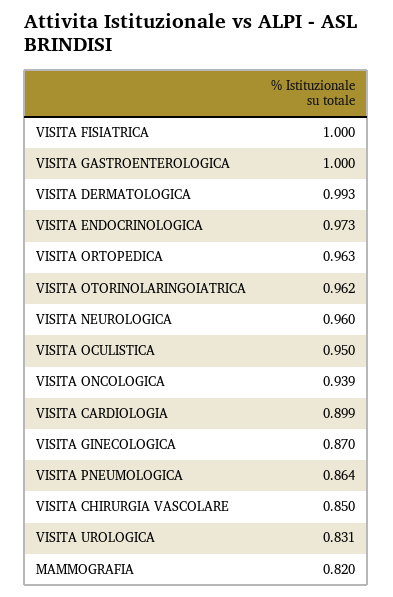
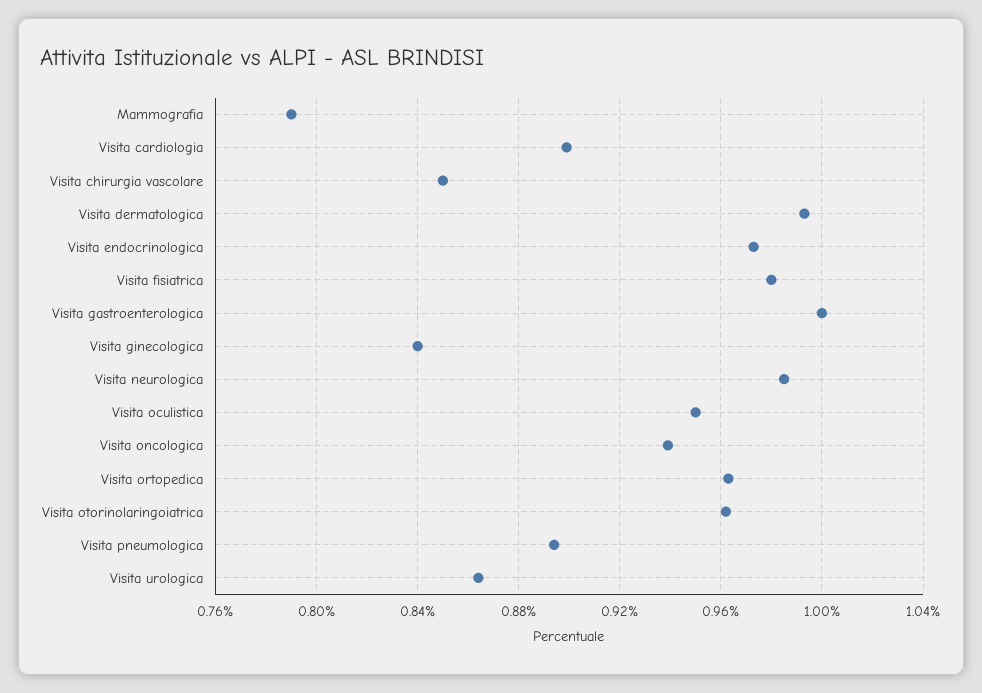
  {
-   "VISITA FISIATRICA": 1,
+   "VISITA FISIATRICA": 0.98,
    "VISITA GASTROENTEROLOGICA": 1,
    "VISITA DERMATOLOGICA": 0.993,
    "VISITA ENDOCRINOLOGICA": 0.973,
    "VISITA ORTOPEDICA": 0.963,
    "VISITA OTORINOLARINGOIATRICA": 0.962,
-   "VISITA NEUROLOGICA": 0.96,
+   "VISITA NEUROLOGICA": 0.985,
    "VISITA OCULISTICA": 0.95,
    "VISITA ONCOLOGICA": 0.939,
    "VISITA CARDIOLOGIA": 0.899,
-   "VISITA GINECOLOGICA": 0.87,
+   "VISITA GINECOLOGICA": 0.84,
-   "VISITA PNEUMOLOGICA": 0.864,
+   "VISITA PNEUMOLOGICA": 0.895,
    "VISITA CHIRURGIA VASCOLARE": 0.85,
-   "VISITA UROLOGICA": 0.831,
+   "VISITA UROLOGICA": 0.865,
-   "MAMMOGRAFIA": 0.82
+   "MAMMOGRAFIA": 0.79
  }

